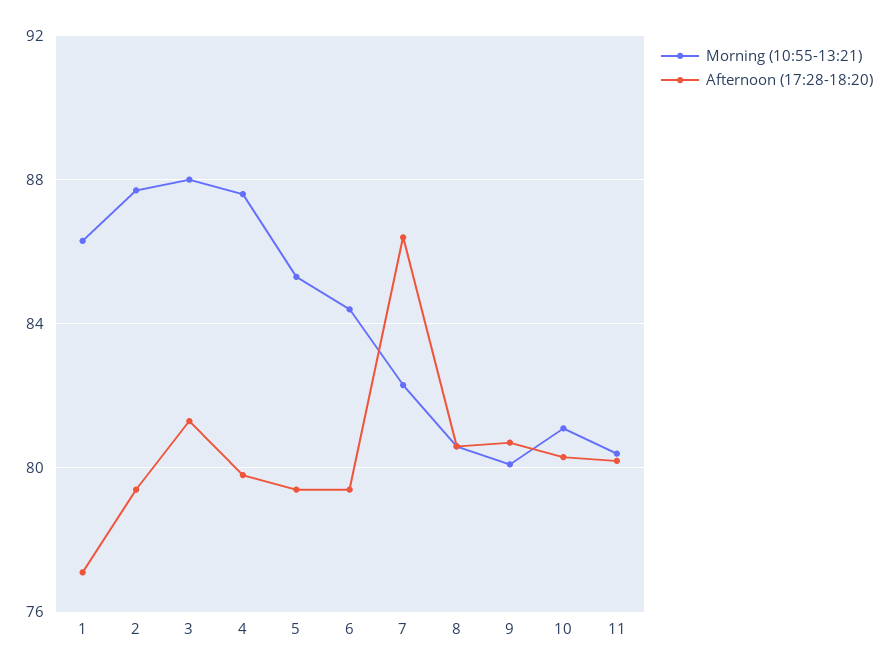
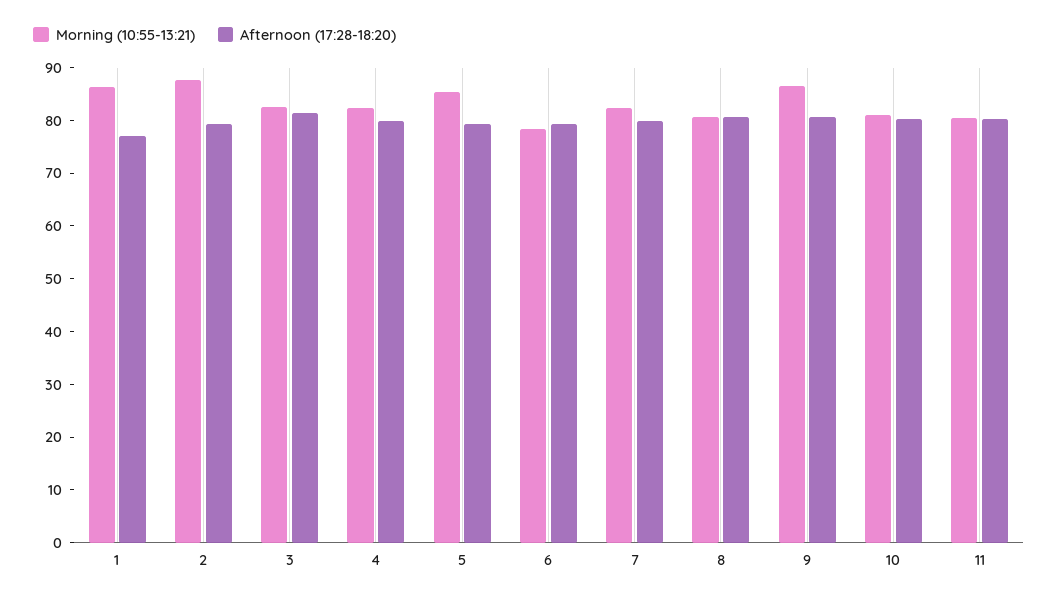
  {
    "Morning (10:55-13:21)": {
      "1": 86.5,
      "2": 87.5,
-     "3": 88,
+     "3": 82,
-     "4": 87.5,
+     "4": 82,
      "5": 85.5,
-     "6": 84.5,
+     "6": 78,
      "7": 82.5,
      "8": 80.5,
-     "9": 80,
+     "9": 86,
      "10": 81,
      "11": 80.5
    },
    "Afternoon (17:28-18:20)": {
      "1": 77,
      "2": 79.5,
      "3": 81.5,
      "4": 80,
      "5": 79.5,
      "6": 79.5,
-     "7": 86.5,
+     "7": 80,
      "8": 80.5,
      "9": 80.5,
      "10": 80.5,
      "11": 80
    }
  }

